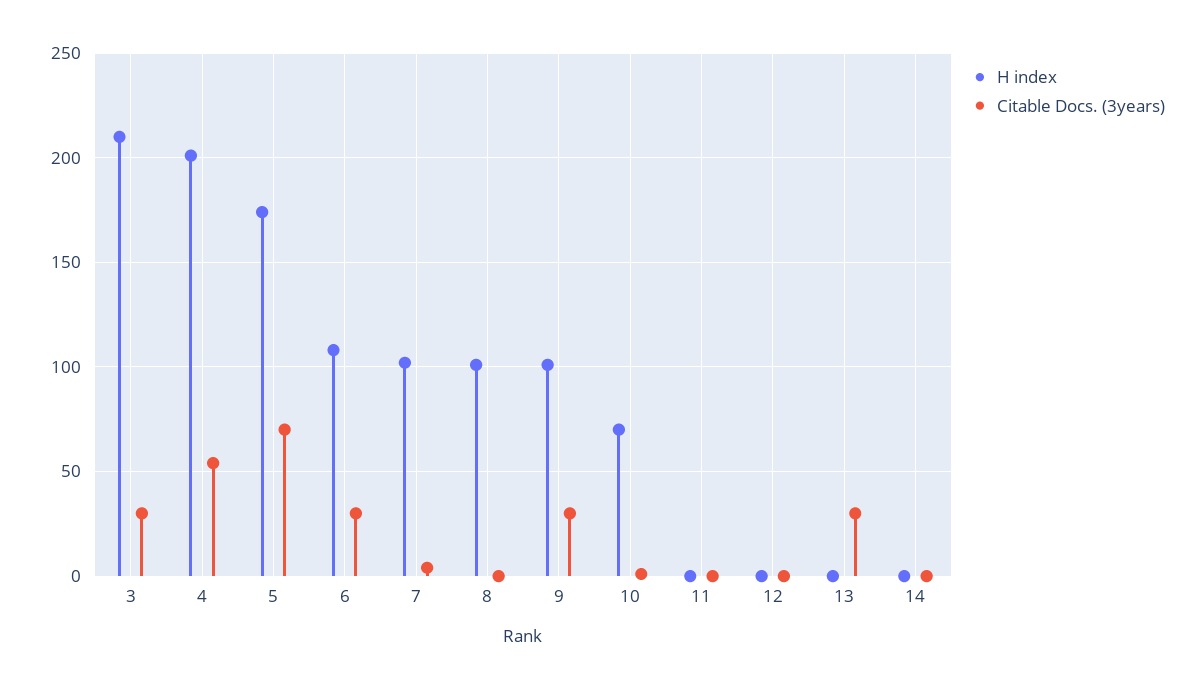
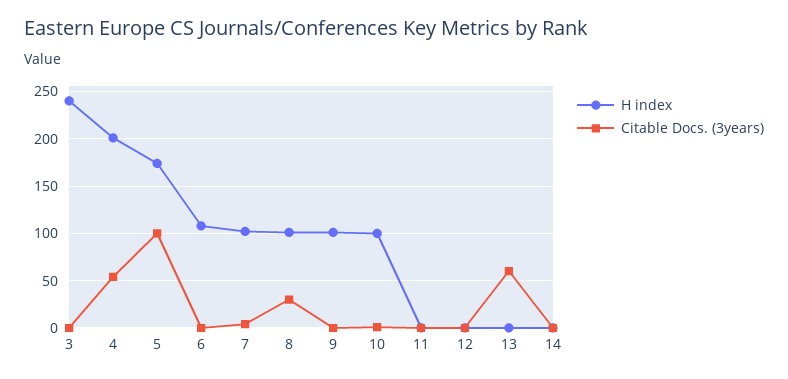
  {
    "H index": {
-     "3": 210,
+     "3": 240,
      "4": 200,
      "5": 175,
      "6": 110,
      "7": 100,
      "8": 100,
      "9": 100,
-     "10": 70,
+     "10": 100,
      "11": 0,
      "12": 0,
      "13": 0,
      "14": 0
    },
    "Citable Docs. (3years)": {
-     "3": 30,
+     "3": 0,
      "4": 55,
-     "5": 70,
+     "5": 100,
-     "6": 30,
+     "6": 0,
      "7": 5,
-     "8": 0,
+     "8": 30,
-     "9": 30,
+     "9": 0,
      "10": 0,
      "11": 0,
      "12": 0,
-     "13": 30,
+     "13": 60,
      "14": 0
    }
  }

